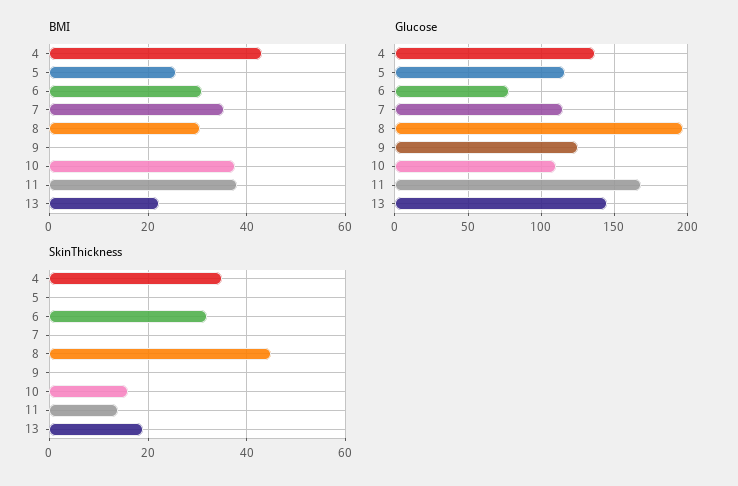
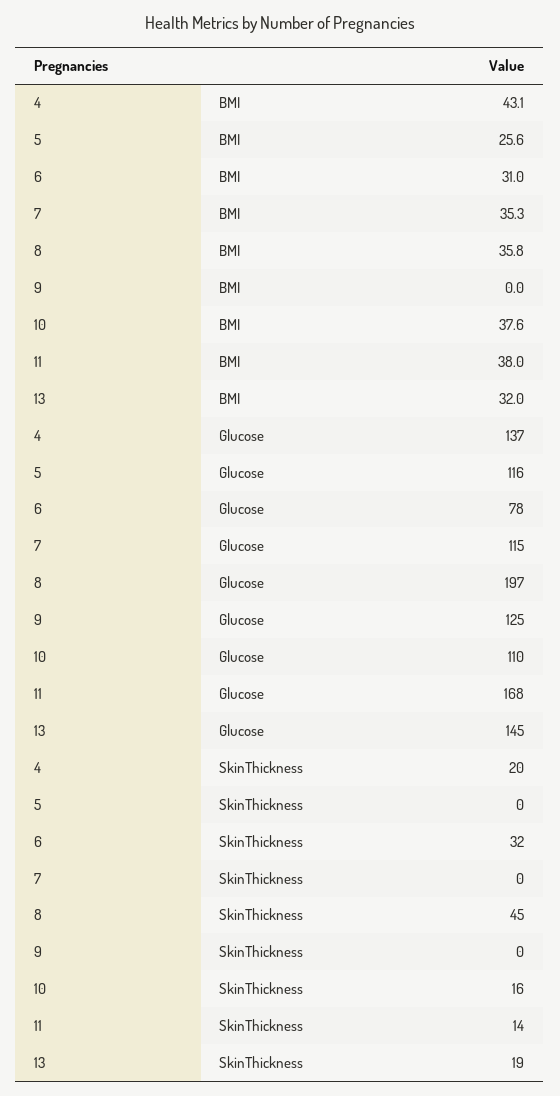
  {
    "BMI": {
      "4": 43.1,
      "5": 25.6,
      "6": 31,
      "7": 35.3,
-     "8": 30,
+     "8": 35.8,
      "9": 0,
      "10": 37.6,
      "11": 38,
-     "13": 22
+     "13": 32
    },
    "Glucose": {
      "4": 137,
      "5": 116,
      "6": 78,
      "7": 115,
      "8": 197,
      "9": 125,
      "10": 110,
      "11": 168,
      "13": 145
    },
    "SkinThickness": {
-     "4": 35,
+     "4": 20,
      "5": 0,
      "6": 32,
      "7": 0,
      "8": 45,
      "9": 0,
      "10": 16,
      "11": 14,
      "13": 19
    }
  }

